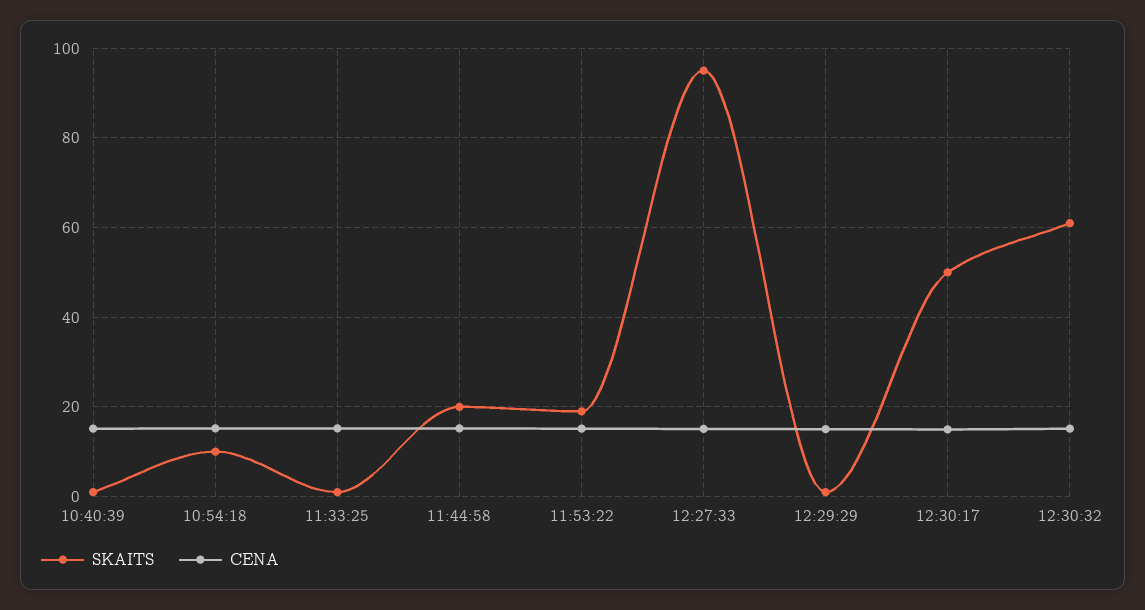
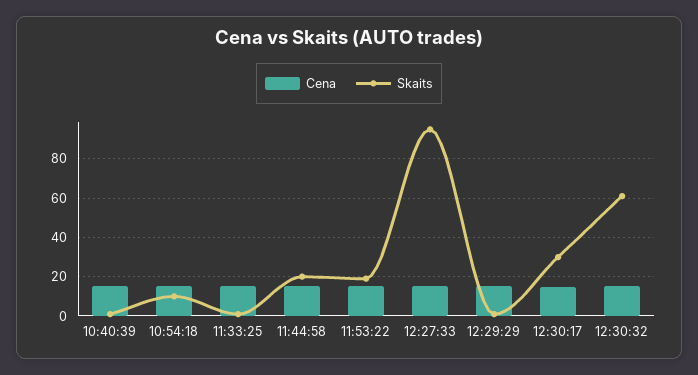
  {
    "SKAITS": {
      "10:40:39": 2,
      "10:54:18": 10,
      "11:33:25": 2,
      "11:44:58": 20,
      "11:53:22": 20,
      "12:27:33": 96,
      "12:29:29": 2,
-     "12:30:17": 50,
+     "12:30:17": 30,
      "12:30:32": 62
    },
    "CENA": {
      "10:40:39": 16,
      "10:54:18": 16,
      "11:33:25": 16,
      "11:44:58": 16,
      "11:53:22": 16,
      "12:27:33": 16,
      "12:29:29": 16,
      "12:30:17": 16,
      "12:30:32": 16
    }
  }

